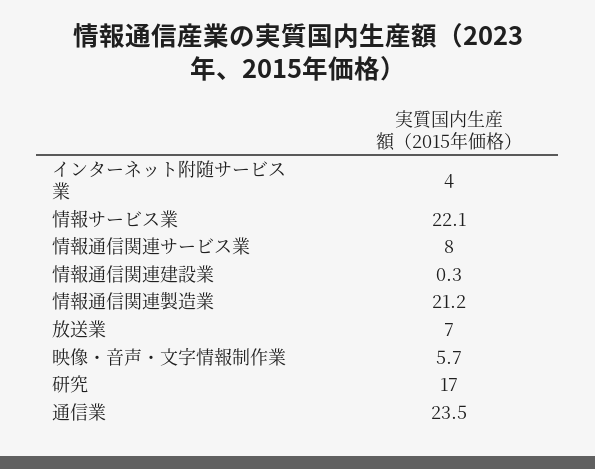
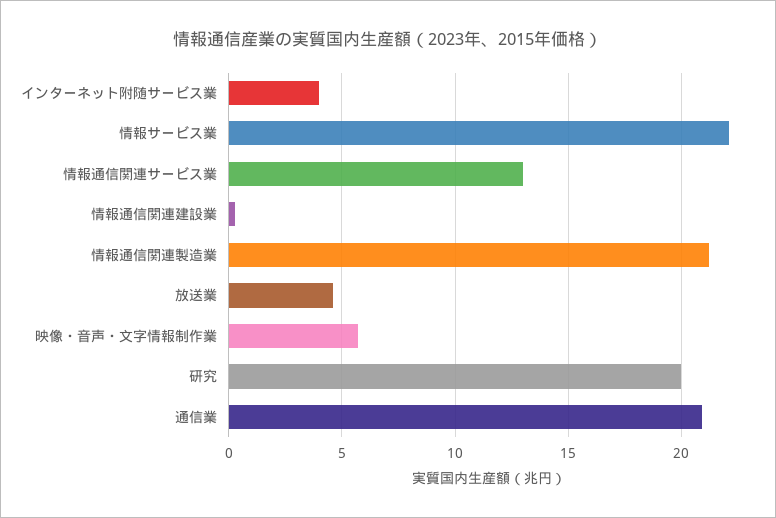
  {
    "インターネット附随サービス業": 4,
    "情報サービス業": 22.1,
-   "情報通信関連サービス業": 8,
+   "情報通信関連サービス業": 13,
    "情報通信関連建設業": 0.3,
    "情報通信関連製造業": 21.2,
-   "放送業": 7,
+   "放送業": 4.5,
    "映像・音声・文字情報制作業": 5.7,
-   "研究": 17,
+   "研究": 20,
-   "通信業": 23.5
+   "通信業": 21
  }

